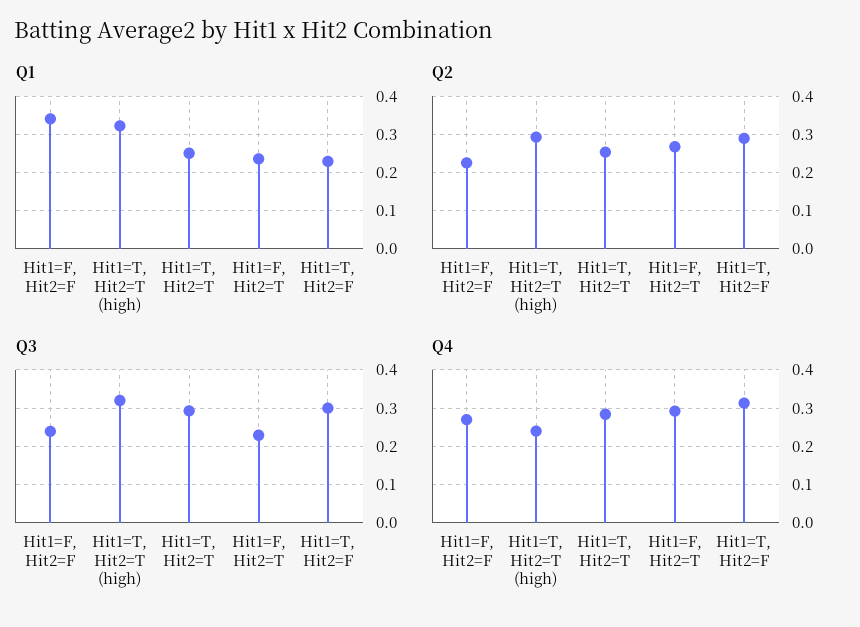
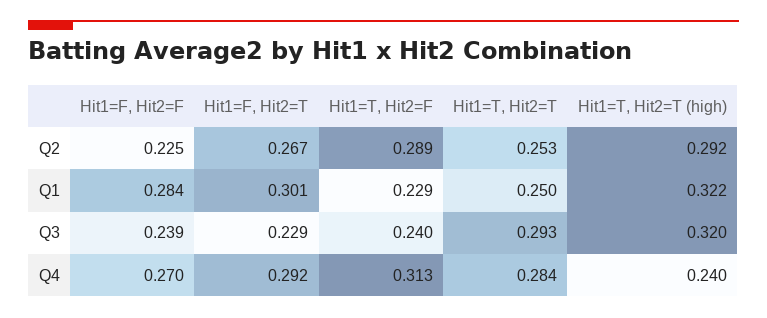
  {
    "Q1": {
-     "Hit1=F, Hit2=F": 0.34,
+     "Hit1=F, Hit2=F": 0.284,
      "Hit1=T, Hit2=T (high)": 0.322,
      "Hit1=T, Hit2=T": 0.25,
-     "Hit1=F, Hit2=T": 0.24,
+     "Hit1=F, Hit2=T": 0.301,
      "Hit1=T, Hit2=F": 0.229
    },
    "Q2": {
      "Hit1=F, Hit2=F": 0.225,
      "Hit1=T, Hit2=T (high)": 0.292,
      "Hit1=T, Hit2=T": 0.253,
      "Hit1=F, Hit2=T": 0.267,
      "Hit1=T, Hit2=F": 0.289
    },
    "Q3": {
      "Hit1=F, Hit2=F": 0.239,
      "Hit1=T, Hit2=T (high)": 0.32,
      "Hit1=T, Hit2=T": 0.293,
      "Hit1=F, Hit2=T": 0.229,
-     "Hit1=T, Hit2=F": 0.3
+     "Hit1=T, Hit2=F": 0.24
    },
    "Q4": {
      "Hit1=F, Hit2=F": 0.27,
      "Hit1=T, Hit2=T (high)": 0.24,
      "Hit1=T, Hit2=T": 0.284,
      "Hit1=F, Hit2=T": 0.292,
      "Hit1=T, Hit2=F": 0.313
    }
  }

